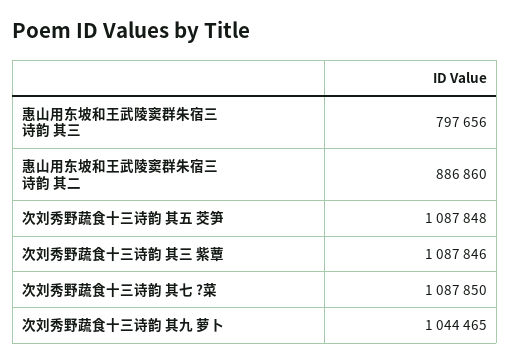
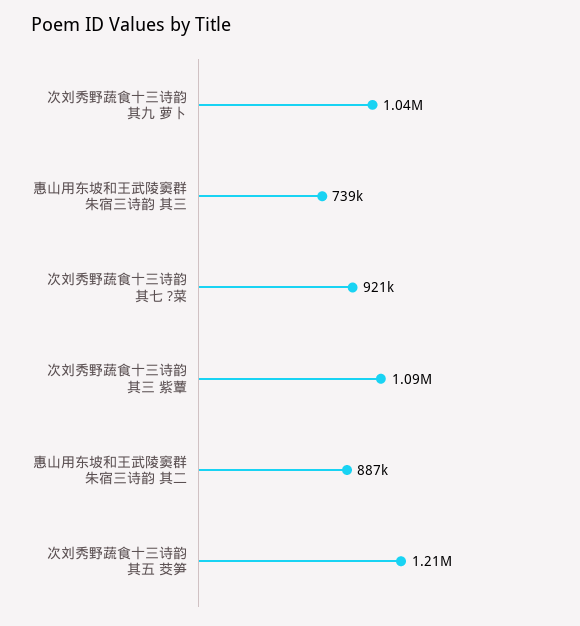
  {
-   "惠山用东坡和王武陵窦群朱宿三诗韵 其三": 797656,
+   "惠山用东坡和王武陵窦群朱宿三诗韵 其三": 739000,
    "惠山用东坡和王武陵窦群朱宿三诗韵 其二": 886860,
-   "次刘秀野蔬食十三诗韵 其五 茭笋": 1087848,
+   "次刘秀野蔬食十三诗韵 其五 茭笋": 1210000,
    "次刘秀野蔬食十三诗韵 其三 紫蕈": 1087846,
-   "次刘秀野蔬食十三诗韵 其七 ?菜": 1087850,
+   "次刘秀野蔬食十三诗韵 其七 ?菜": 921000,
    "次刘秀野蔬食十三诗韵 其九 萝卜": 1044465
  }

